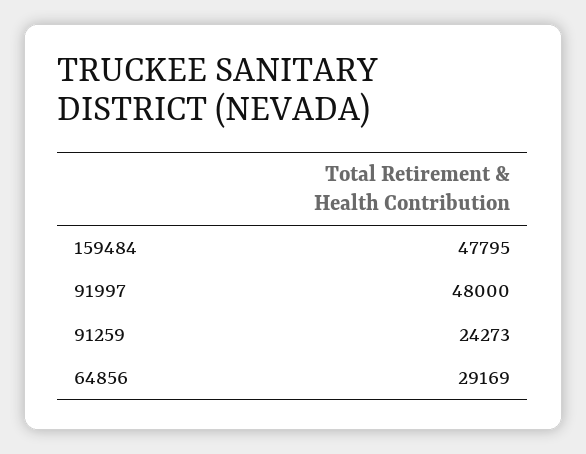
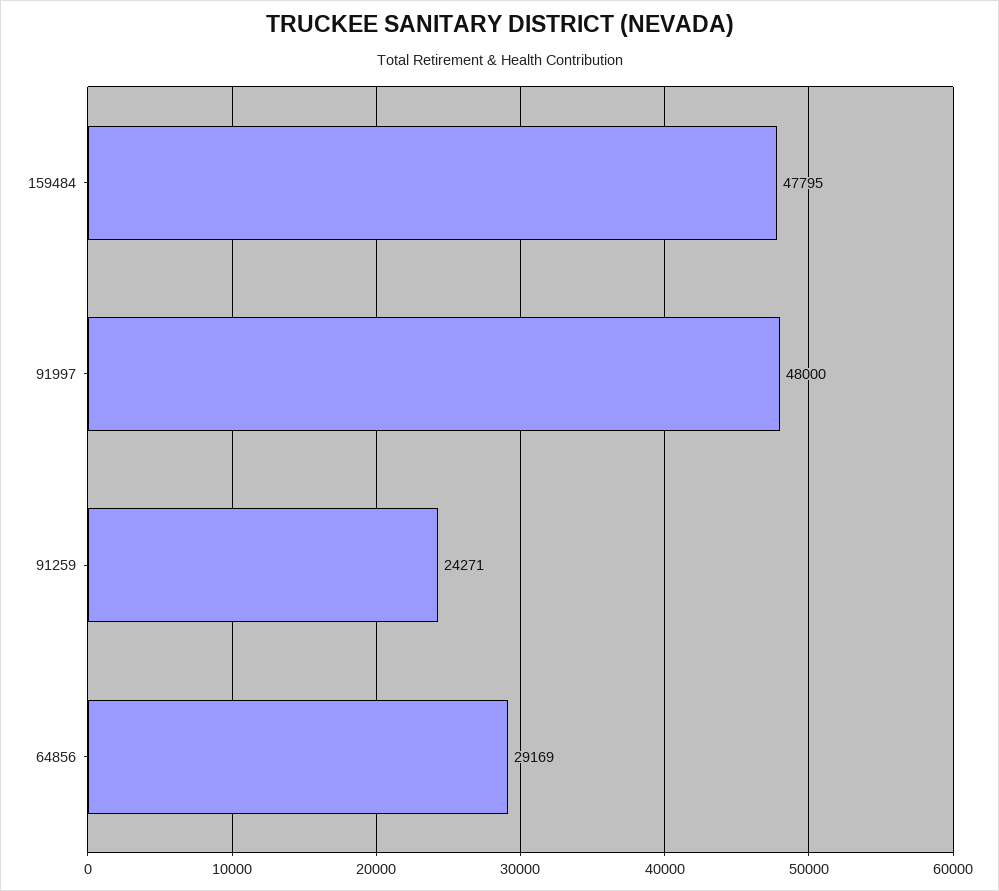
  {
    "159484": 47795,
    "91997": 48000,
-   "91259": 24273,
+   "91259": 24271,
    "64856": 29169
  }

